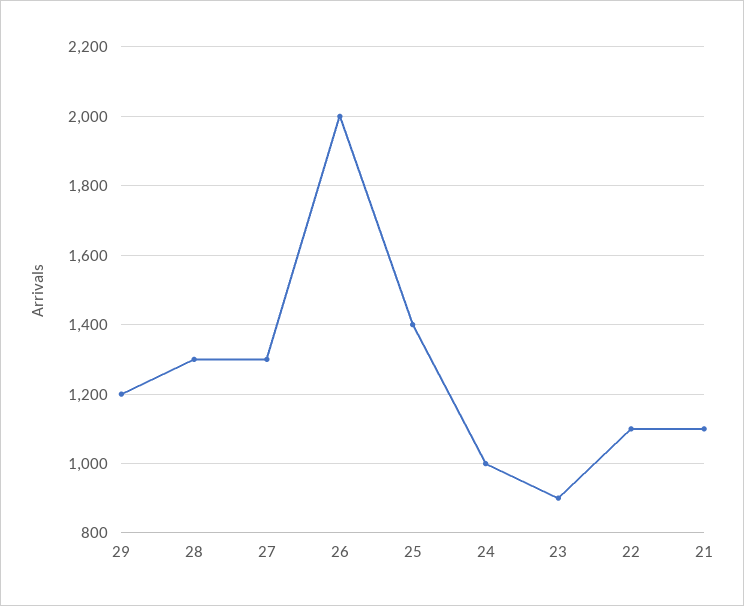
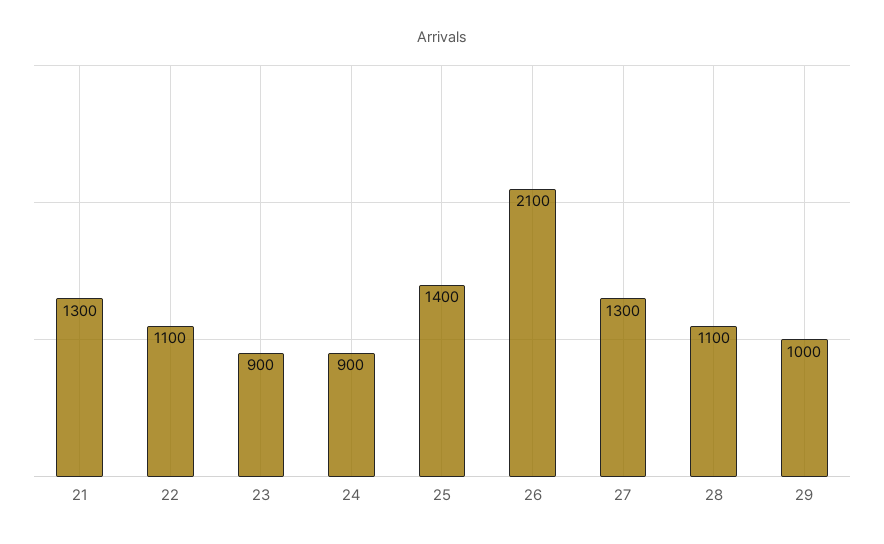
  {
-   "29": 1200,
+   "29": 1000,
-   "28": 1300,
+   "28": 1100,
    "27": 1300,
-   "26": 2000,
+   "26": 2100,
    "25": 1400,
-   "24": 1000,
+   "24": 900,
    "23": 900,
    "22": 1100,
-   "21": 1100
+   "21": 1300
  }

